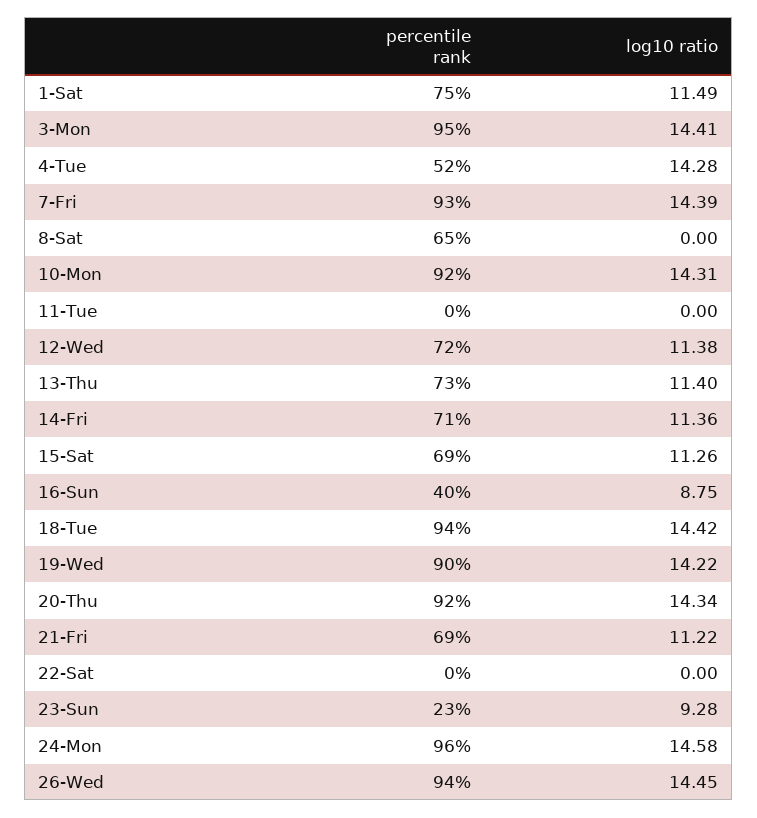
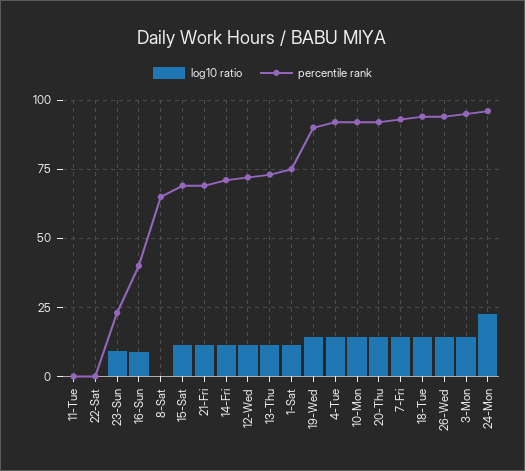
  {
    "percentile rank": {
      "1-Sat": 75,
      "3-Mon": 95,
-     "4-Tue": 52,
+     "4-Tue": 92.5,
      "7-Fri": 93,
      "8-Sat": 65,
      "10-Mon": 92,
      "11-Tue": 0,
      "12-Wed": 72,
      "13-Thu": 73,
      "14-Fri": 71,
      "15-Sat": 69,
      "16-Sun": 40,
      "18-Tue": 94,
      "19-Wed": 90,
      "20-Thu": 92,
      "21-Fri": 69,
      "22-Sat": 0,
      "23-Sun": 23,
      "24-Mon": 96,
      "26-Wed": 94
    },
    "log10 ratio": {
      "1-Sat": 11.49,
      "3-Mon": 14.41,
      "4-Tue": 14.28,
      "7-Fri": 14.39,
      "8-Sat": 0,
      "10-Mon": 14.31,
      "11-Tue": 0,
      "12-Wed": 11.38,
      "13-Thu": 11.4,
      "14-Fri": 11.36,
      "15-Sat": 11.26,
      "16-Sun": 8.75,
      "18-Tue": 14.42,
      "19-Wed": 14.22,
      "20-Thu": 14.34,
      "21-Fri": 11.22,
      "22-Sat": 0,
      "23-Sun": 9.28,
-     "24-Mon": 14.58,
+     "24-Mon": 22.5,
      "26-Wed": 14.45
    }
  }

